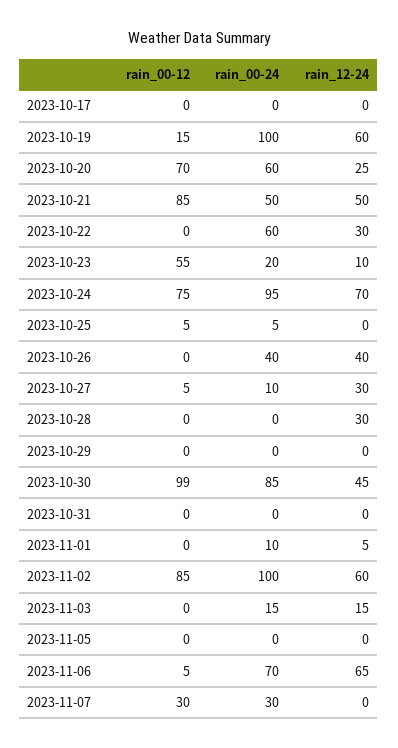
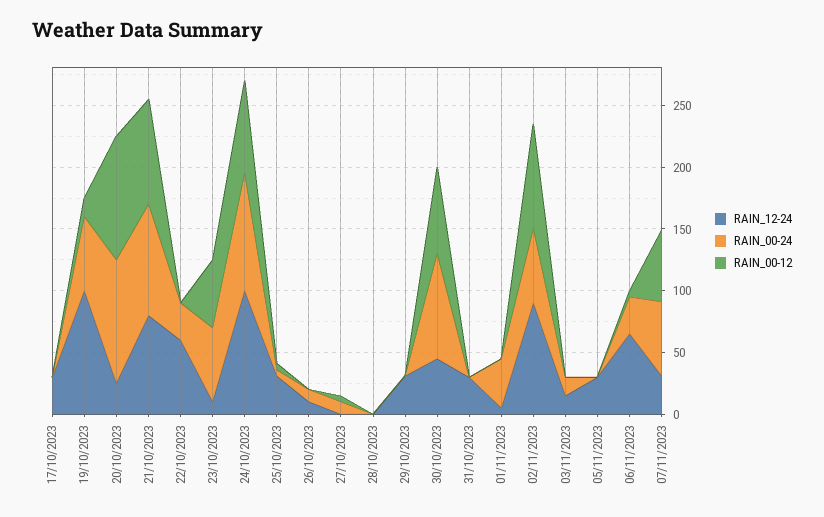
  {
    "rain_00-12": {
      "2023-10-17": 0,
      "2023-10-19": 15,
-     "2023-10-20": 70,
+     "2023-10-20": 100,
      "2023-10-21": 85,
      "2023-10-22": 0,
      "2023-10-23": 55,
      "2023-10-24": 75,
      "2023-10-25": 5,
      "2023-10-26": 0,
      "2023-10-27": 5,
      "2023-10-28": 0,
      "2023-10-29": 0,
-     "2023-10-30": 99,
+     "2023-10-30": 70,
      "2023-10-31": 0,
      "2023-11-01": 0,
      "2023-11-02": 85,
      "2023-11-03": 0,
      "2023-11-05": 0,
      "2023-11-06": 5,
-     "2023-11-07": 30
+     "2023-11-07": 60
    },
    "rain_00-24": {
      "2023-10-17": 0,
-     "2023-10-19": 100,
+     "2023-10-19": 60,
-     "2023-10-20": 60,
+     "2023-10-20": 100,
-     "2023-10-21": 50,
+     "2023-10-21": 90,
-     "2023-10-22": 60,
+     "2023-10-22": 30,
-     "2023-10-23": 20,
+     "2023-10-23": 60,
      "2023-10-24": 95,
      "2023-10-25": 5,
-     "2023-10-26": 40,
+     "2023-10-26": 10,
      "2023-10-27": 10,
      "2023-10-28": 0,
      "2023-10-29": 0,
      "2023-10-30": 85,
      "2023-10-31": 0,
-     "2023-11-01": 10,
+     "2023-11-01": 40,
-     "2023-11-02": 100,
+     "2023-11-02": 60,
      "2023-11-03": 15,
      "2023-11-05": 0,
-     "2023-11-06": 70,
+     "2023-11-06": 30,
-     "2023-11-07": 30
+     "2023-11-07": 60
    },
    "rain_12-24": {
-     "2023-10-17": 0,
+     "2023-10-17": 30,
-     "2023-10-19": 60,
+     "2023-10-19": 100,
      "2023-10-20": 25,
-     "2023-10-21": 50,
+     "2023-10-21": 80,
-     "2023-10-22": 30,
+     "2023-10-22": 60,
      "2023-10-23": 10,
-     "2023-10-24": 70,
+     "2023-10-24": 100,
-     "2023-10-25": 0,
+     "2023-10-25": 30,
-     "2023-10-26": 40,
+     "2023-10-26": 10,
-     "2023-10-27": 30,
+     "2023-10-27": 0,
-     "2023-10-28": 30,
+     "2023-10-28": 0,
-     "2023-10-29": 0,
+     "2023-10-29": 30,
      "2023-10-30": 45,
-     "2023-10-31": 0,
+     "2023-10-31": 30,
      "2023-11-01": 5,
-     "2023-11-02": 60,
+     "2023-11-02": 90,
      "2023-11-03": 15,
-     "2023-11-05": 0,
+     "2023-11-05": 30,
      "2023-11-06": 65,
-     "2023-11-07": 0
+     "2023-11-07": 30
    }
  }

